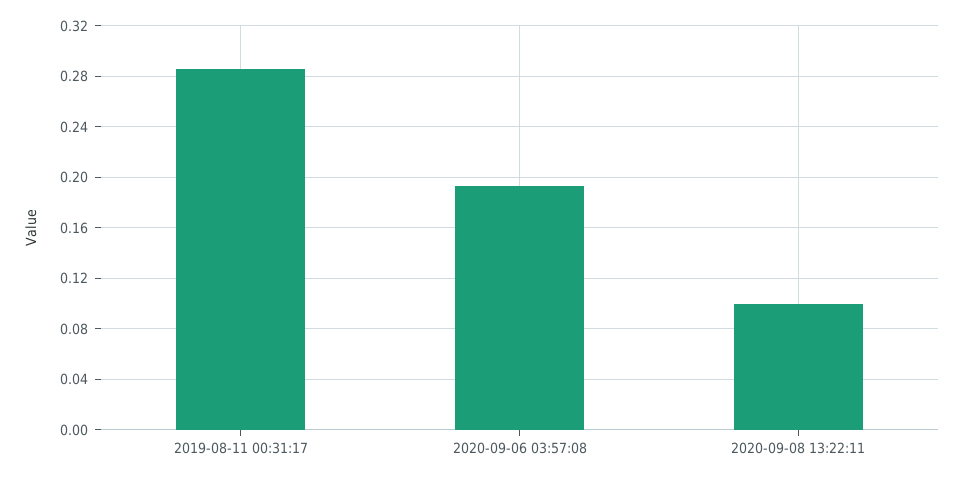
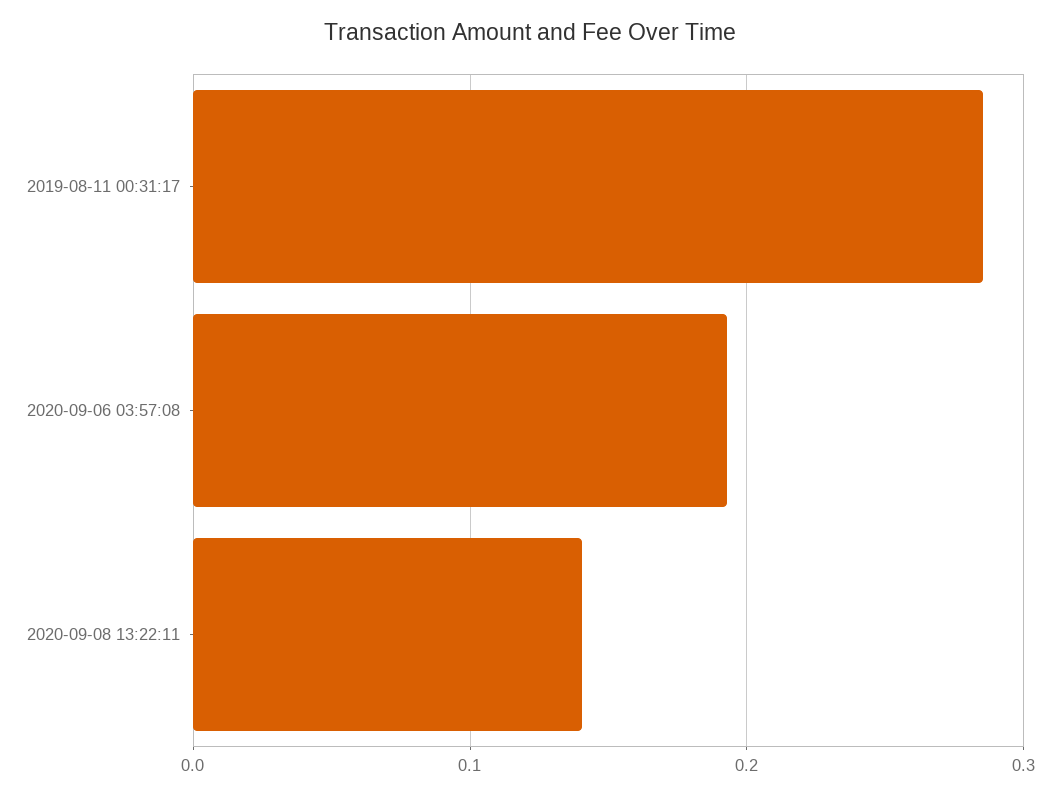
  {
    "2019-08-11 00:31:17": 0.285,
    "2020-09-06 03:57:08": 0.195,
-   "2020-09-08 13:22:11": 0.1
+   "2020-09-08 13:22:11": 0.14
  }

